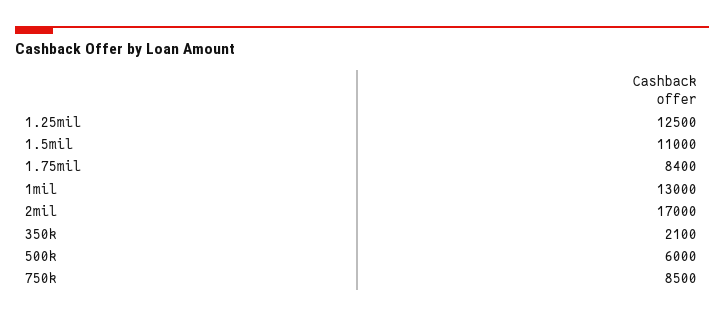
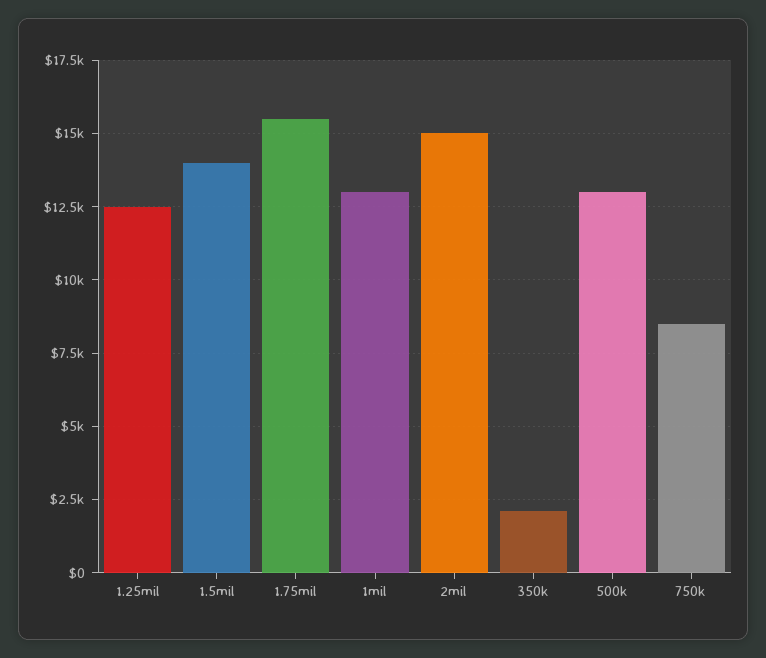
  {
    "1.25mil": 12500,
-   "1.5mil": 11000,
+   "1.5mil": 14000,
-   "1.75mil": 8400,
+   "1.75mil": 15500,
    "1mil": 13000,
-   "2mil": 17000,
+   "2mil": 15000,
    "350k": 2100,
-   "500k": 6000,
+   "500k": 13000,
    "750k": 8500
  }

